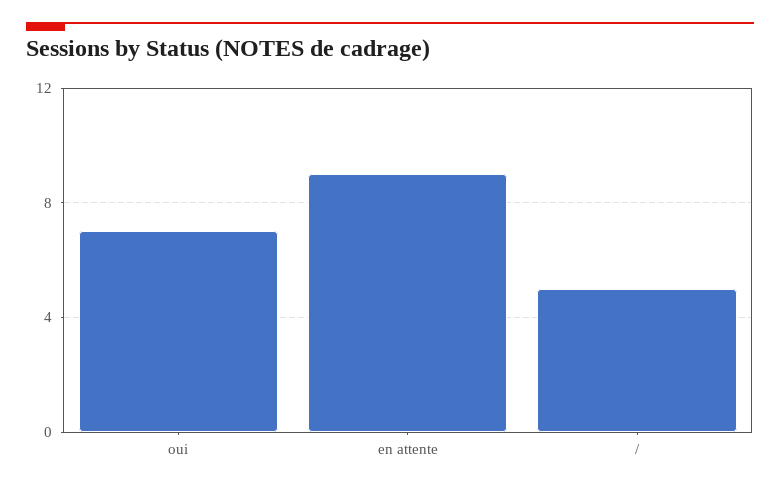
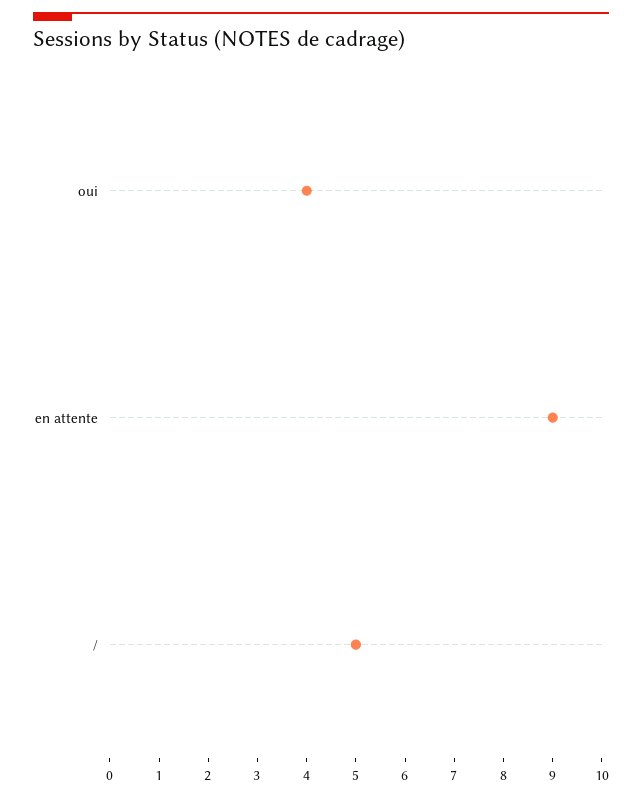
  {
-   "oui": 7,
+   "oui": 4,
    "en attente": 9,
    "/": 5
  }

